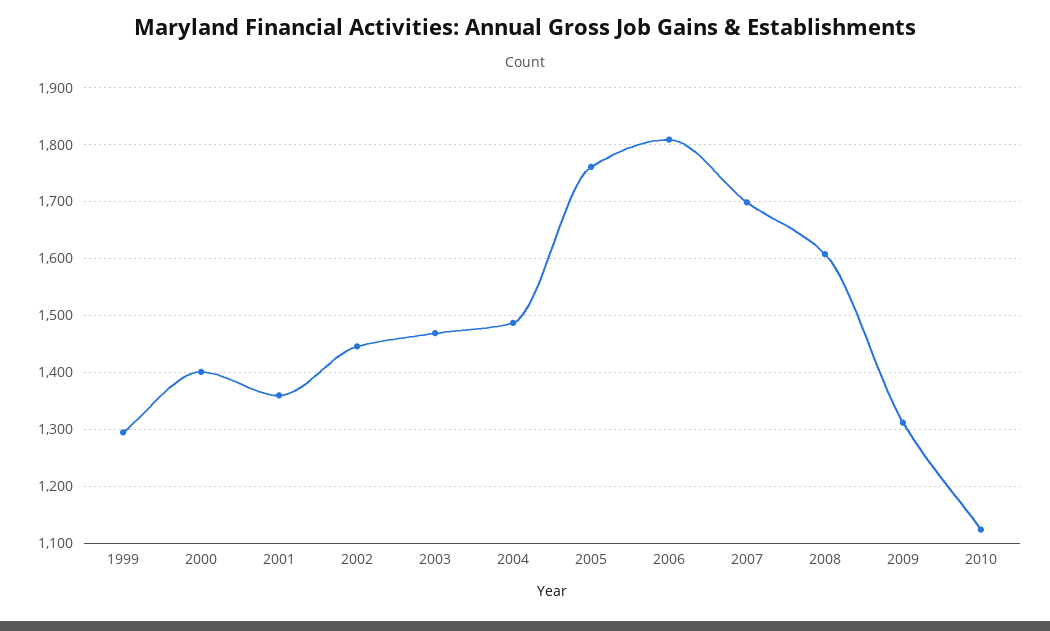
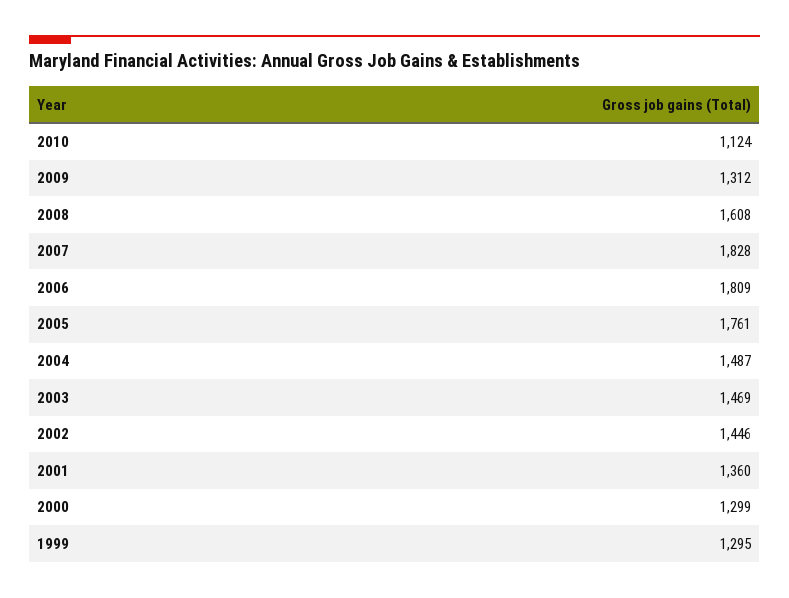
  {
    "1999": 1295,
-   "2000": 1400,
+   "2000": 1299,
    "2001": 1360,
    "2002": 1446,
    "2003": 1469,
    "2004": 1487,
    "2005": 1761,
    "2006": 1809,
-   "2007": 1700,
+   "2007": 1828,
    "2008": 1608,
    "2009": 1312,
    "2010": 1124
  }

